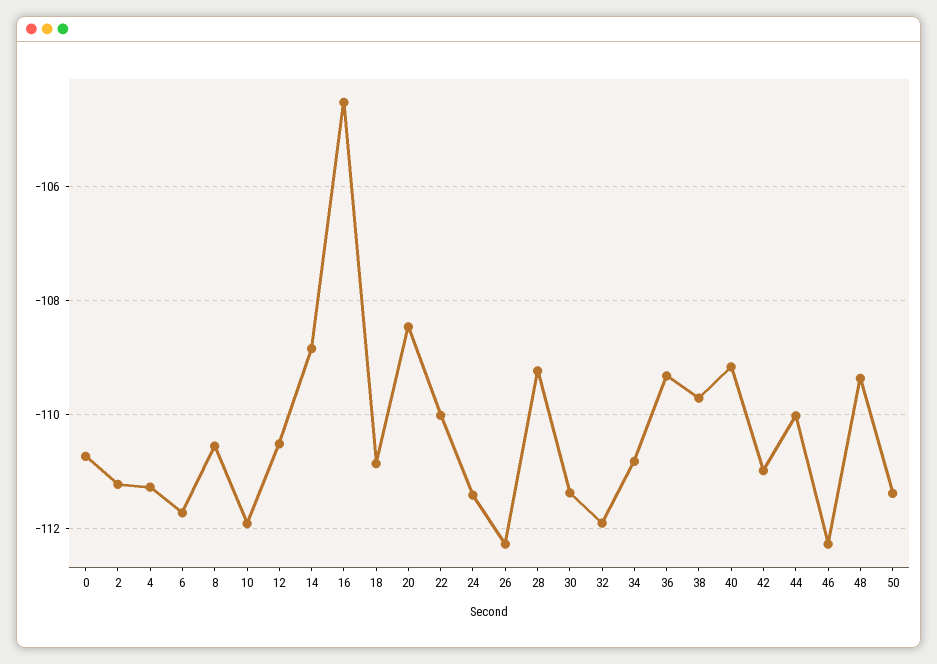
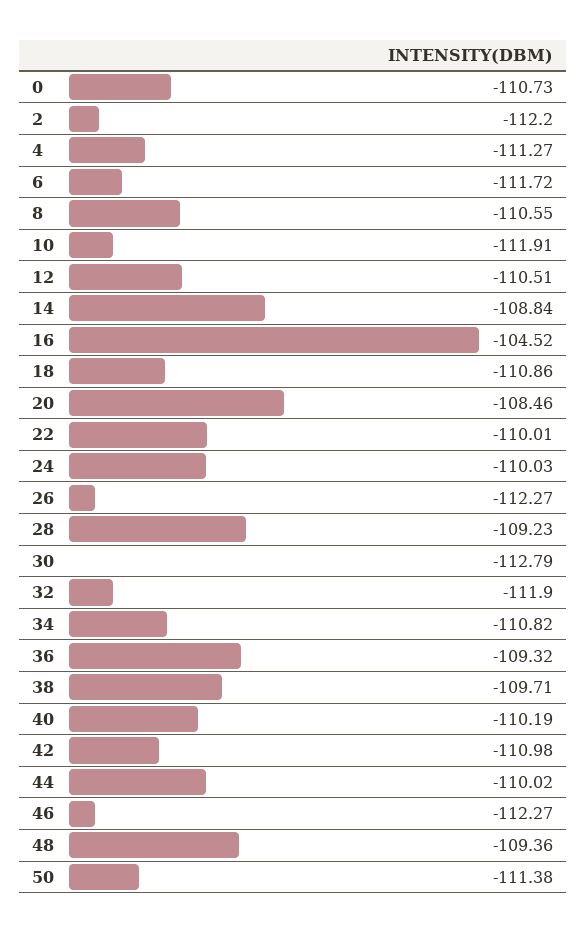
  {
    "0": -110.73,
-   "2": -111.2,
+   "2": -112.2,
    "4": -111.27,
    "6": -111.72,
    "8": -110.55,
    "10": -111.91,
    "12": -110.51,
    "14": -108.84,
    "16": -104.52,
    "18": -110.86,
    "20": -108.46,
    "22": -110.01,
-   "24": -111.4,
+   "24": -110.03,
    "26": -112.27,
    "28": -109.23,
-   "30": -111.4,
+   "30": -112.79,
    "32": -111.9,
    "34": -110.82,
    "36": -109.32,
    "38": -109.71,
-   "40": -109.2,
+   "40": -110.19,
    "42": -110.98,
    "44": -110.02,
    "46": -112.27,
    "48": -109.36,
    "50": -111.38
  }

